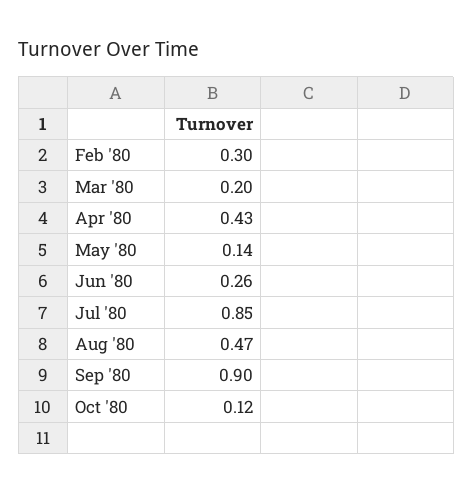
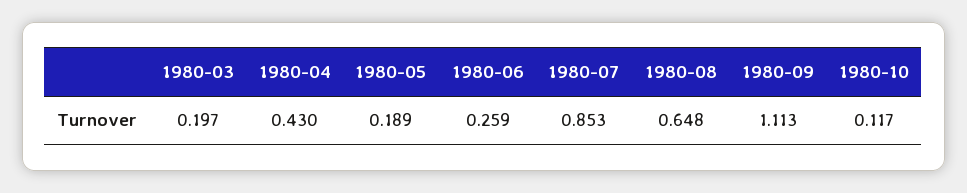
  {
-   "Feb '80": 0.3,
    "Mar '80": 0.197,
    "Apr '80": 0.43,
-   "May '80": 0.14,
+   "May '80": 0.189,
    "Jun '80": 0.259,
    "Jul '80": 0.853,
-   "Aug '80": 0.47,
+   "Aug '80": 0.648,
-   "Sep '80": 0.9,
+   "Sep '80": 1.113,
    "Oct '80": 0.117
  }

